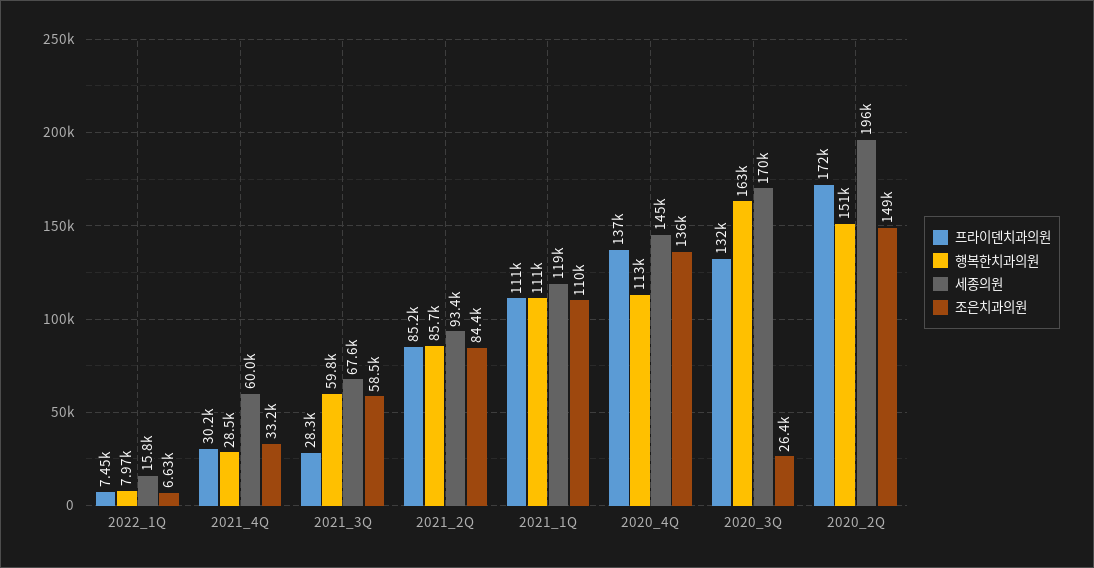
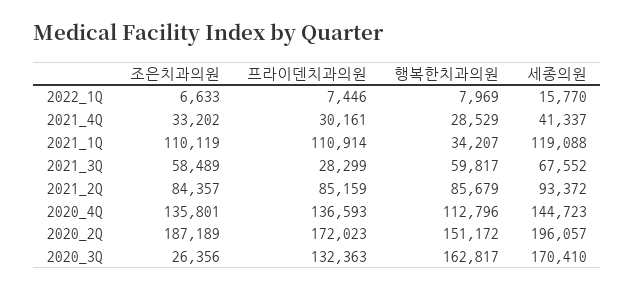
  {
    "프라이덴치과의원": {
      "2022_1Q": 7446,
      "2021_4Q": 30161,
      "2021_3Q": 28299,
      "2021_2Q": 85159,
      "2021_1Q": 110914,
      "2020_4Q": 136593,
      "2020_3Q": 132363,
      "2020_2Q": 172023
    },
    "행복한치과의원": {
      "2022_1Q": 7969,
      "2021_4Q": 28529,
      "2021_3Q": 59817,
      "2021_2Q": 85679,
-     "2021_1Q": 111000,
+     "2021_1Q": 34207,
      "2020_4Q": 112796,
      "2020_3Q": 162817,
      "2020_2Q": 151172
    },
    "세종의원": {
      "2022_1Q": 15770,
-     "2021_4Q": 60000,
+     "2021_4Q": 41337,
      "2021_3Q": 67552,
      "2021_2Q": 93372,
      "2021_1Q": 119088,
      "2020_4Q": 144723,
      "2020_3Q": 170410,
      "2020_2Q": 196057
    },
    "조은치과의원": {
      "2022_1Q": 6633,
      "2021_4Q": 33202,
      "2021_3Q": 58489,
      "2021_2Q": 84357,
      "2021_1Q": 110119,
      "2020_4Q": 135801,
      "2020_3Q": 26356,
-     "2020_2Q": 149000
+     "2020_2Q": 187189
    }
  }

